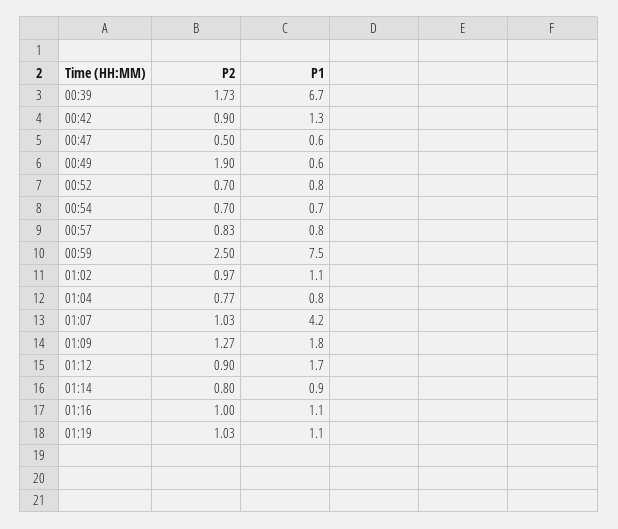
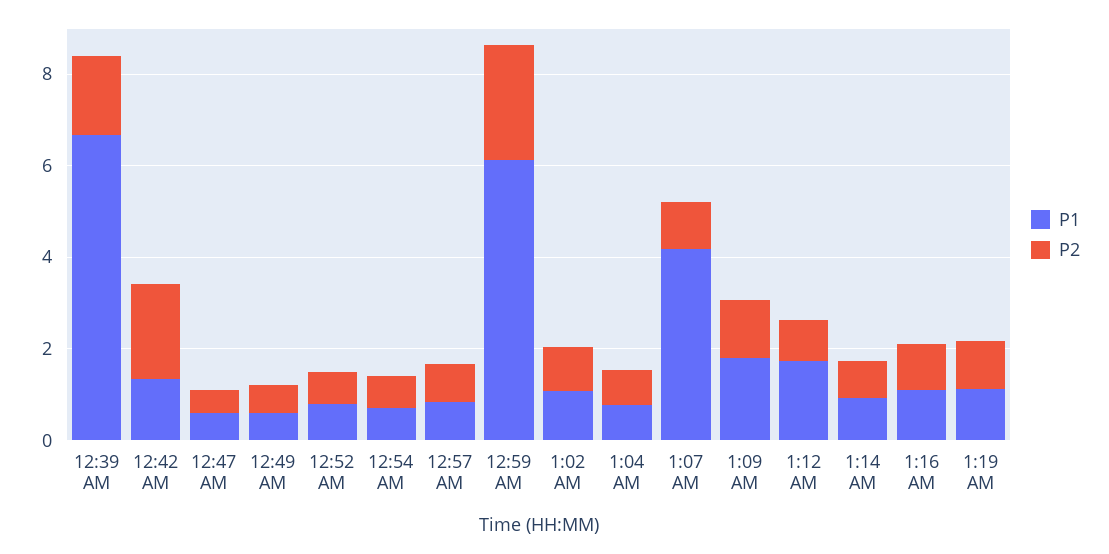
  {
    "P2": {
      "00:39": 1.73,
-     "00:42": 0.9,
+     "00:42": 2,
      "00:47": 0.5,
-     "00:49": 1.9,
+     "00:49": 0.5,
      "00:52": 0.7,
      "00:54": 0.7,
      "00:57": 0.83,
      "00:59": 2.5,
      "01:02": 0.97,
      "01:04": 0.77,
      "01:07": 1.03,
      "01:09": 1.27,
      "01:12": 0.9,
      "01:14": 0.8,
      "01:16": 1,
      "01:19": 1.03
    },
    "P1": {
      "00:39": 6.7,
      "00:42": 1.3,
      "00:47": 0.6,
      "00:49": 0.6,
      "00:52": 0.8,
      "00:54": 0.7,
      "00:57": 0.8,
-     "00:59": 7.5,
+     "00:59": 6,
      "01:02": 1.1,
      "01:04": 0.8,
      "01:07": 4.2,
      "01:09": 1.8,
      "01:12": 1.7,
      "01:14": 0.9,
      "01:16": 1.1,
      "01:19": 1.1
    }
  }

